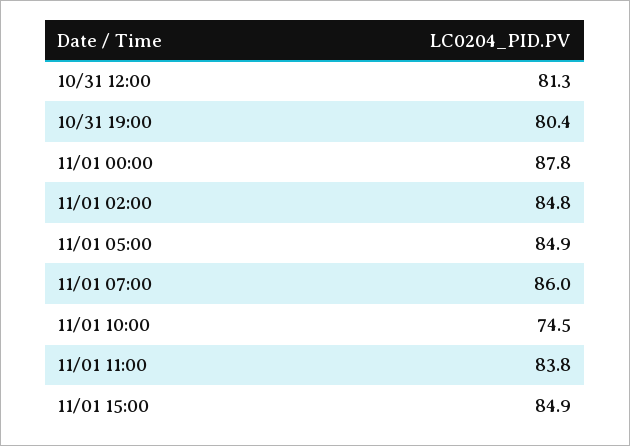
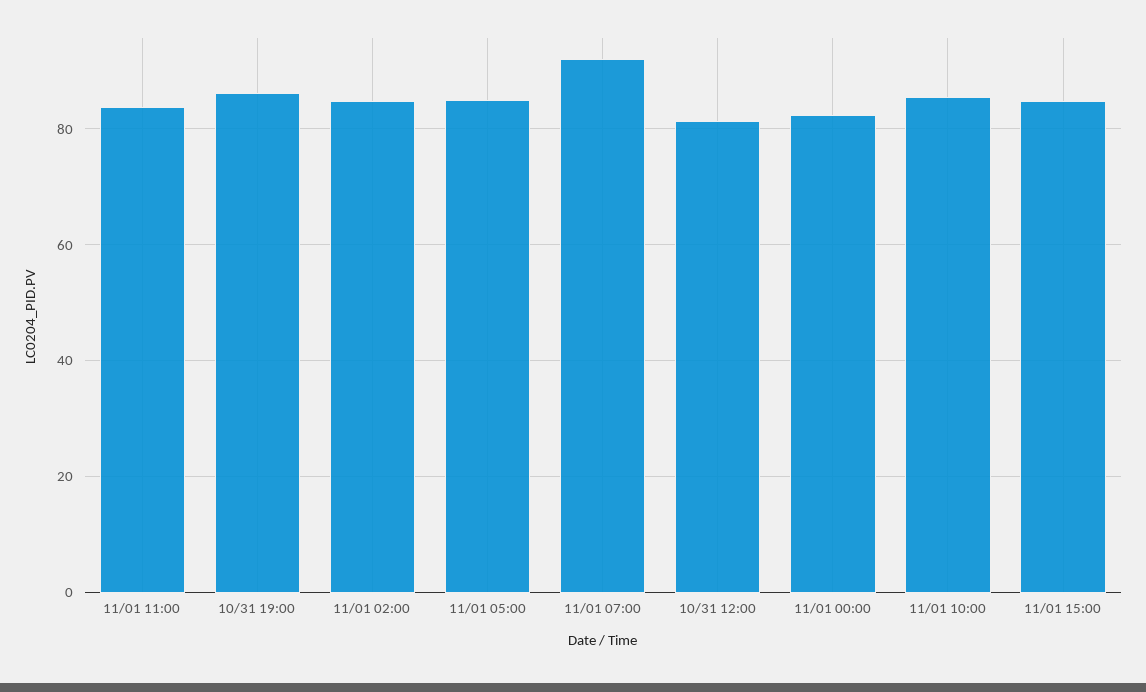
  {
    "10/31 12:00": 81.3,
-   "10/31 19:00": 80.4,
+   "10/31 19:00": 86,
-   "11/01 00:00": 87.8,
+   "11/01 00:00": 82,
    "11/01 02:00": 84.8,
    "11/01 05:00": 84.9,
-   "11/01 07:00": 86,
+   "11/01 07:00": 92,
-   "11/01 10:00": 74.5,
+   "11/01 10:00": 86,
    "11/01 11:00": 83.8,
    "11/01 15:00": 84.9
  }

